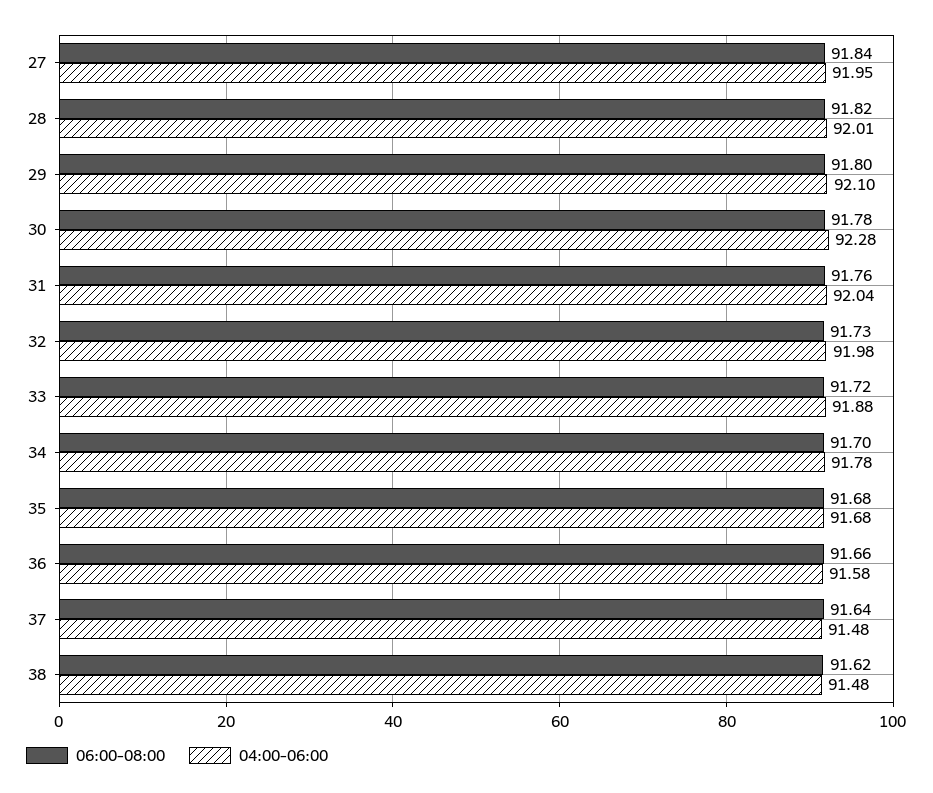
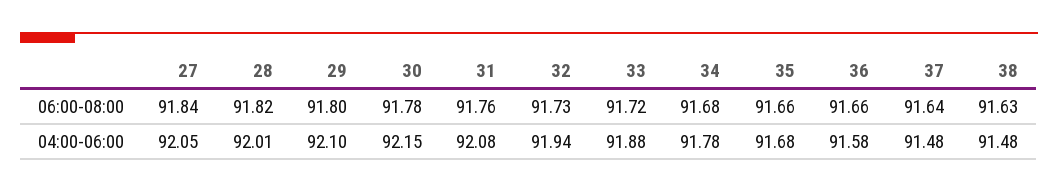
  {
    "06:00-08:00": {
      "27": 91.84,
      "28": 91.82,
      "29": 91.8,
      "30": 91.78,
      "31": 91.76,
      "32": 91.73,
      "33": 91.72,
-     "34": 91.7,
+     "34": 91.68,
-     "35": 91.68,
+     "35": 91.66,
      "36": 91.66,
      "37": 91.64,
-     "38": 91.62
+     "38": 91.63
    },
    "04:00-06:00": {
-     "27": 91.95,
+     "27": 92.05,
      "28": 92.01,
      "29": 92.1,
-     "30": 92.28,
+     "30": 92.15,
-     "31": 92.04,
+     "31": 92.08,
-     "32": 91.98,
+     "32": 91.94,
      "33": 91.88,
      "34": 91.78,
      "35": 91.68,
      "36": 91.58,
      "37": 91.48,
      "38": 91.48
    }
  }

